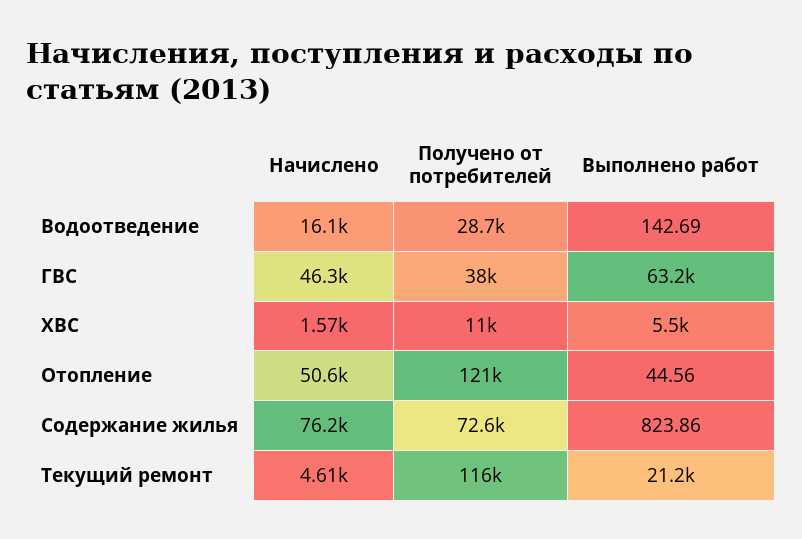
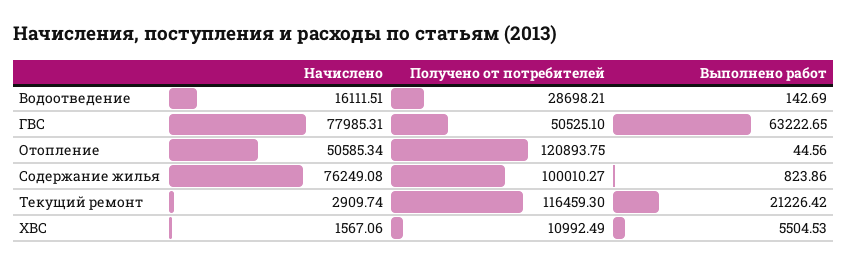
  {
    "Начислено": {
      "Водоотведение": 16111.51,
-     "ГВС": 46300,
+     "ГВС": 77985.31,
      "ХВС": 1567.06,
      "Отопление": 50585.34,
      "Содержание жилья": 76249.08,
-     "Текущий ремонт": 4610
+     "Текущий ремонт": 2909.74
    },
    "Получено от потребителей": {
      "Водоотведение": 28698.21,
-     "ГВС": 38000,
+     "ГВС": 50525.1,
      "ХВС": 10992.49,
      "Отопление": 120893.75,
-     "Содержание жилья": 72600,
+     "Содержание жилья": 100010.27,
      "Текущий ремонт": 116459.3
    },
    "Выполнено работ": {
      "Водоотведение": 142.69,
      "ГВС": 63222.65,
      "ХВС": 5504.53,
      "Отопление": 44.56,
      "Содержание жилья": 823.86,
      "Текущий ремонт": 21226.42
    }
  }

